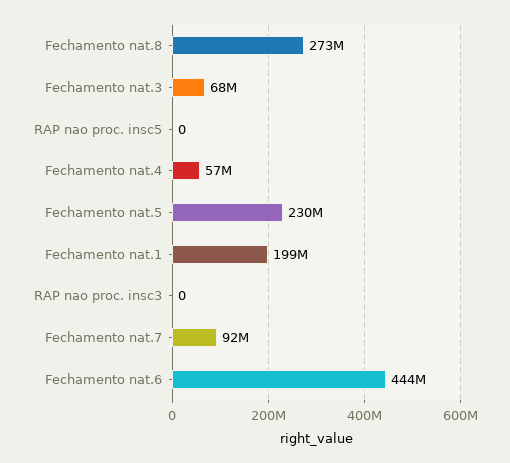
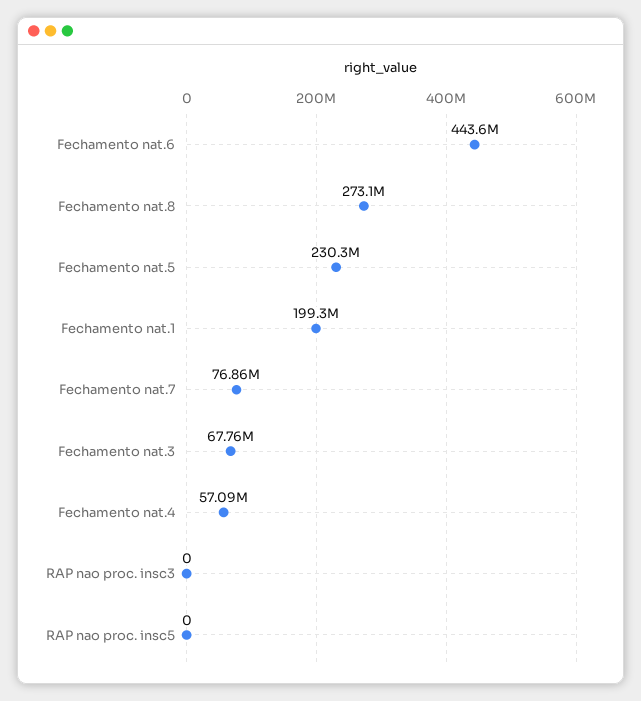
  {
    "Fechamento nat.8": 273100000,
    "Fechamento nat.3": 67760000,
    "RAP nao proc. insc5": 0,
    "Fechamento nat.4": 57090000,
    "Fechamento nat.5": 230300000,
    "Fechamento nat.1": 199300000,
    "RAP nao proc. insc3": 0,
-   "Fechamento nat.7": 92000000,
+   "Fechamento nat.7": 76860000,
    "Fechamento nat.6": 443600000
  }

